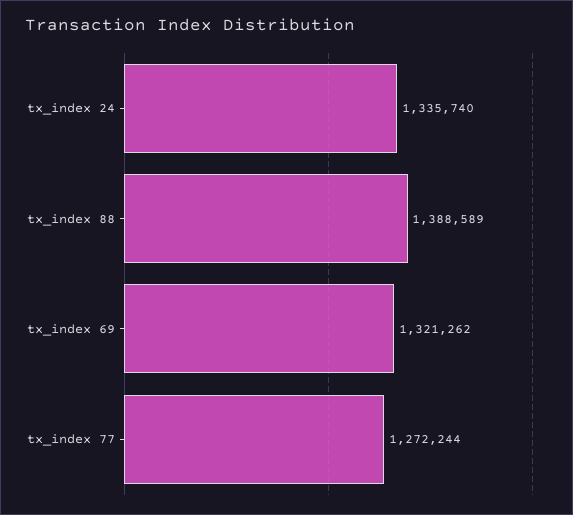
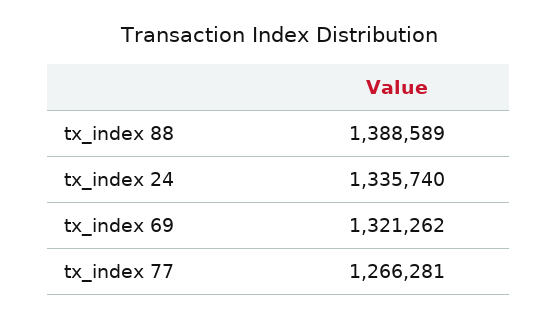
  {
    "tx_index 24": 1335740,
    "tx_index 88": 1388589,
    "tx_index 69": 1321262,
-   "tx_index 77": 1272244
+   "tx_index 77": 1266281
  }

